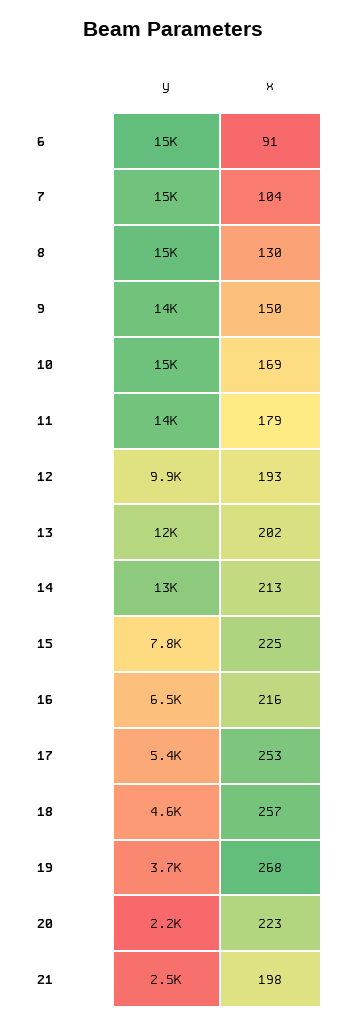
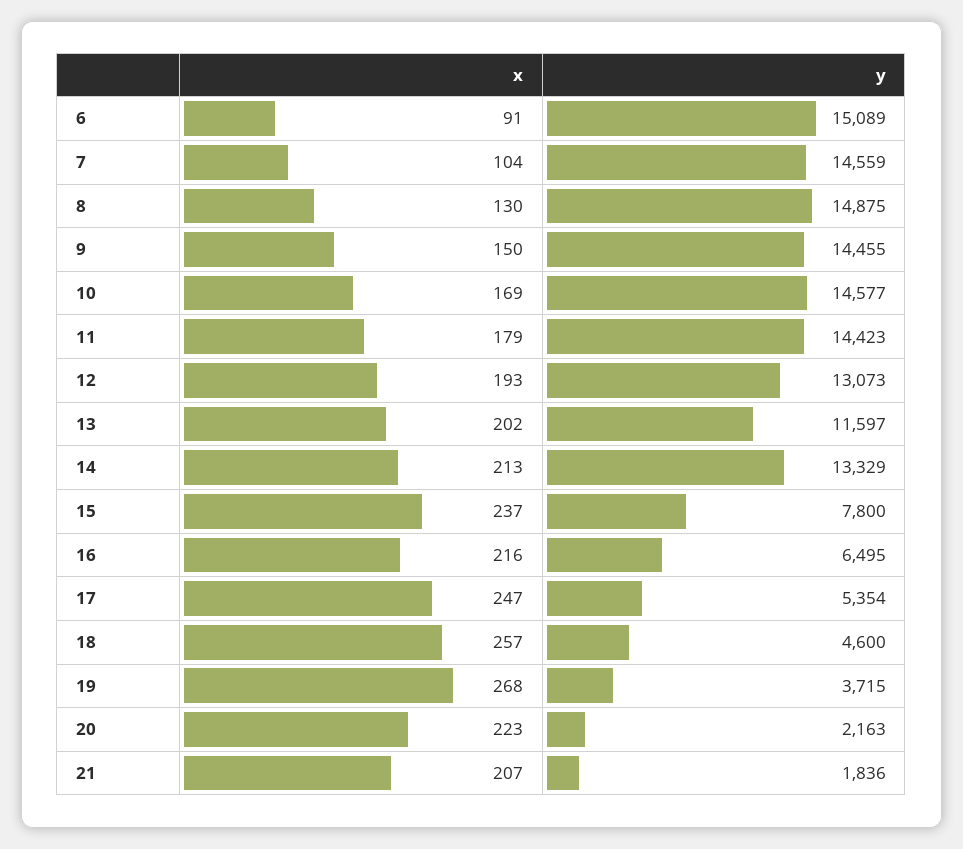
  {
    "y": {
      "6": 15089,
      "7": 14559,
      "8": 14875,
      "9": 14455,
      "10": 14577,
      "11": 14423,
-     "12": 9900,
+     "12": 13073,
      "13": 11597,
      "14": 13329,
      "15": 7800,
      "16": 6495,
      "17": 5354,
      "18": 4600,
      "19": 3715,
      "20": 2163,
-     "21": 2500
+     "21": 1836
    },
    "x": {
      "6": 91,
      "7": 104,
      "8": 130,
      "9": 150,
      "10": 169,
      "11": 179,
      "12": 193,
      "13": 202,
      "14": 213,
-     "15": 225,
+     "15": 237,
      "16": 216,
-     "17": 253,
+     "17": 247,
      "18": 257,
      "19": 268,
      "20": 223,
-     "21": 198
+     "21": 207
    }
  }

